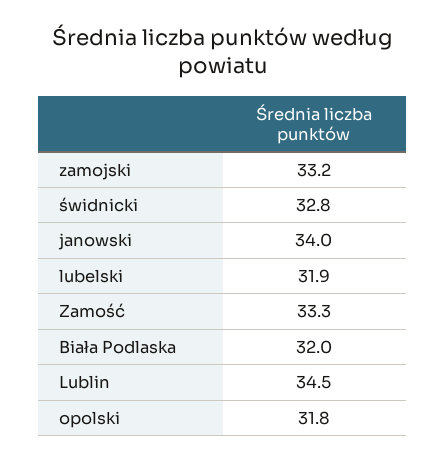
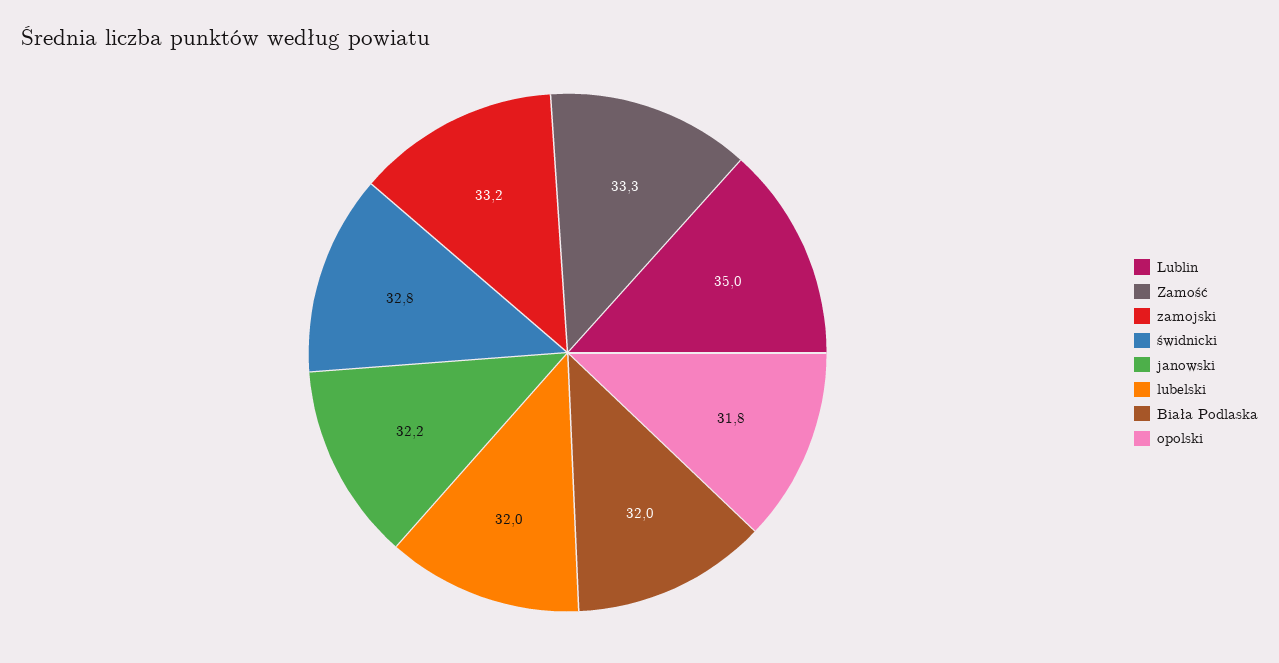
  {
    "zamojski": 33.2,
    "świdnicki": 32.8,
-   "janowski": 34,
+   "janowski": 32.2,
-   "lubelski": 31.9,
+   "lubelski": 32,
    "Zamość": 33.3,
    "Biała Podlaska": 32,
-   "Lublin": 34.5,
+   "Lublin": 35,
    "opolski": 31.8
  }

